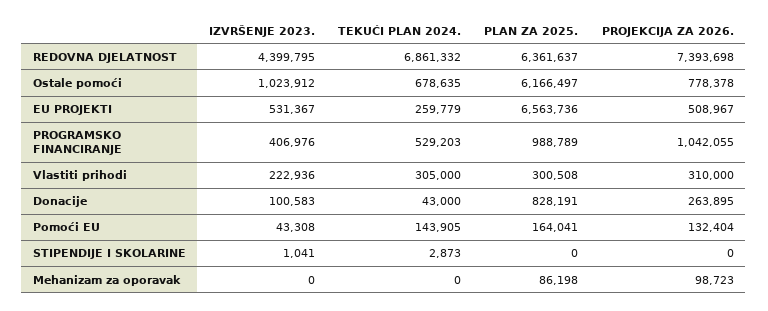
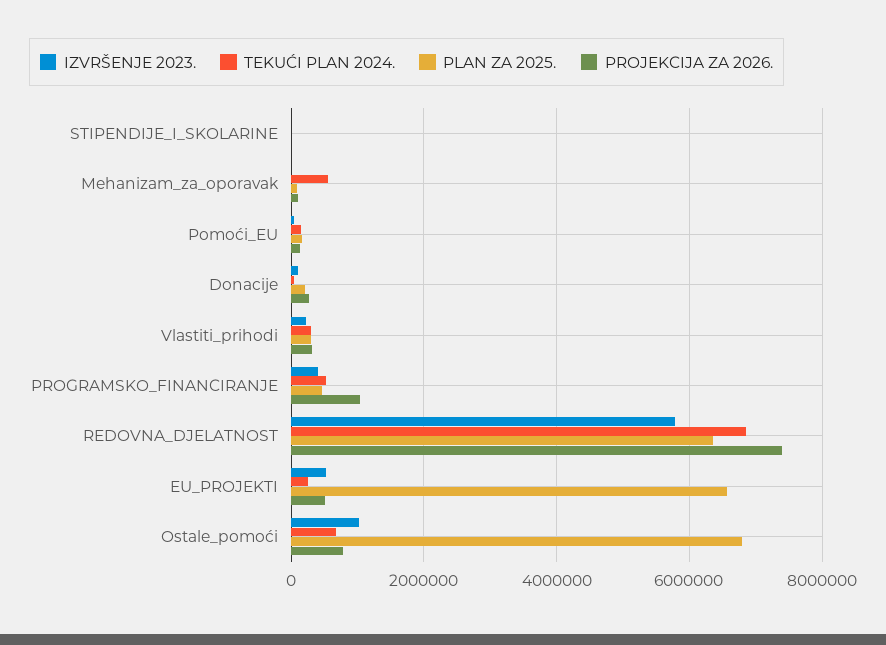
  {
    "IZVRŠENJE 2023.": {
-     "REDOVNA DJELATNOST": 4399795,
+     "REDOVNA DJELATNOST": 5800000,
      "Ostale pomoći": 1023912,
      "EU PROJEKTI": 531367,
      "PROGRAMSKO FINANCIRANJE": 406976,
      "Vlastiti prihodi": 222936,
      "Donacije": 100583,
      "Pomoći EU": 43308,
      "STIPENDIJE I SKOLARINE": 1041,
      "Mehanizam za oporavak": 0
    },
    "TEKUĆI PLAN 2024.": {
      "REDOVNA DJELATNOST": 6861332,
      "Ostale pomoći": 678635,
      "EU PROJEKTI": 259779,
      "PROGRAMSKO FINANCIRANJE": 529203,
      "Vlastiti prihodi": 305000,
      "Donacije": 43000,
      "Pomoći EU": 143905,
      "STIPENDIJE I SKOLARINE": 2873,
-     "Mehanizam za oporavak": 0
+     "Mehanizam za oporavak": 600000
    },
    "PLAN ZA 2025.": {
      "REDOVNA DJELATNOST": 6361637,
-     "Ostale pomoći": 6166497,
+     "Ostale pomoći": 6800000,
      "EU PROJEKTI": 6563736,
-     "PROGRAMSKO FINANCIRANJE": 988789,
+     "PROGRAMSKO FINANCIRANJE": 400000,
      "Vlastiti prihodi": 300508,
-     "Donacije": 828191,
+     "Donacije": 200000,
      "Pomoći EU": 164041,
      "STIPENDIJE I SKOLARINE": 0,
      "Mehanizam za oporavak": 86198
    },
    "PROJEKCIJA ZA 2026.": {
      "REDOVNA DJELATNOST": 7393698,
      "Ostale pomoći": 778378,
      "EU PROJEKTI": 508967,
      "PROGRAMSKO FINANCIRANJE": 1042055,
      "Vlastiti prihodi": 310000,
      "Donacije": 263895,
      "Pomoći EU": 132404,
      "STIPENDIJE I SKOLARINE": 0,
      "Mehanizam za oporavak": 98723
    }
  }

